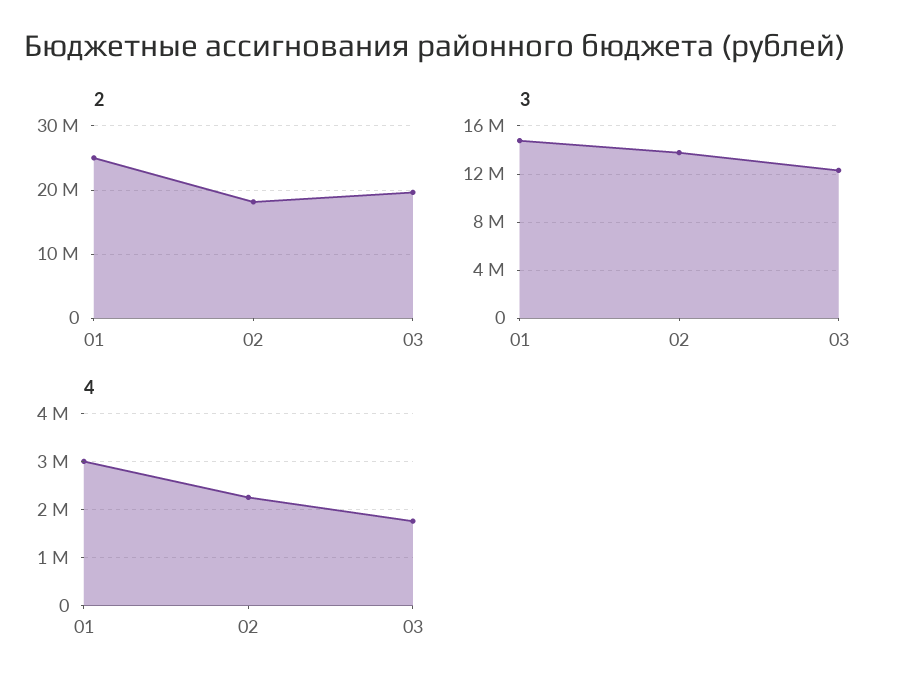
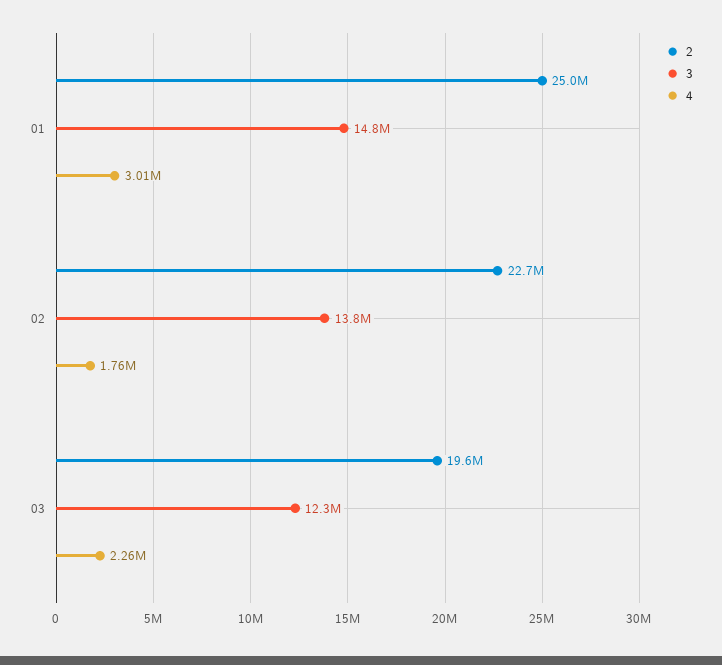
  {
    "2": {
      "01": 25000000,
-     "02": 18000000,
+     "02": 22700000,
      "03": 19600000
    },
    "3": {
      "01": 14800000,
      "02": 13800000,
      "03": 12300000
    },
    "4": {
      "01": 3010000,
-     "02": 2200000,
+     "02": 1760000,
-     "03": 1800000
+     "03": 2260000
    }
  }

